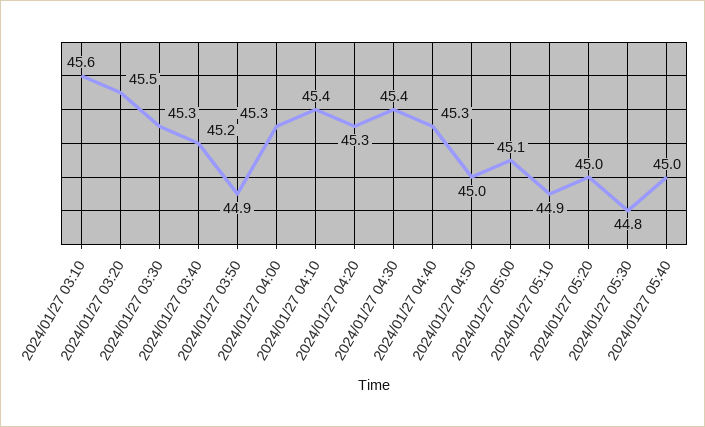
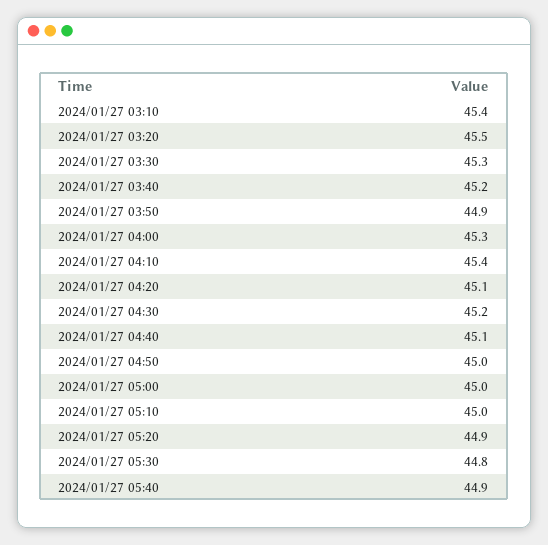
  {
-   "2024/01/27 03:10": 45.6,
+   "2024/01/27 03:10": 45.4,
    "2024/01/27 03:20": 45.5,
    "2024/01/27 03:30": 45.3,
    "2024/01/27 03:40": 45.2,
    "2024/01/27 03:50": 44.9,
    "2024/01/27 04:00": 45.3,
    "2024/01/27 04:10": 45.4,
-   "2024/01/27 04:20": 45.3,
+   "2024/01/27 04:20": 45.1,
-   "2024/01/27 04:30": 45.4,
+   "2024/01/27 04:30": 45.2,
-   "2024/01/27 04:40": 45.3,
+   "2024/01/27 04:40": 45.1,
    "2024/01/27 04:50": 45,
-   "2024/01/27 05:00": 45.1,
+   "2024/01/27 05:00": 45,
-   "2024/01/27 05:10": 44.9,
+   "2024/01/27 05:10": 45,
-   "2024/01/27 05:20": 45,
+   "2024/01/27 05:20": 44.9,
    "2024/01/27 05:30": 44.8,
-   "2024/01/27 05:40": 45
+   "2024/01/27 05:40": 44.9
  }

